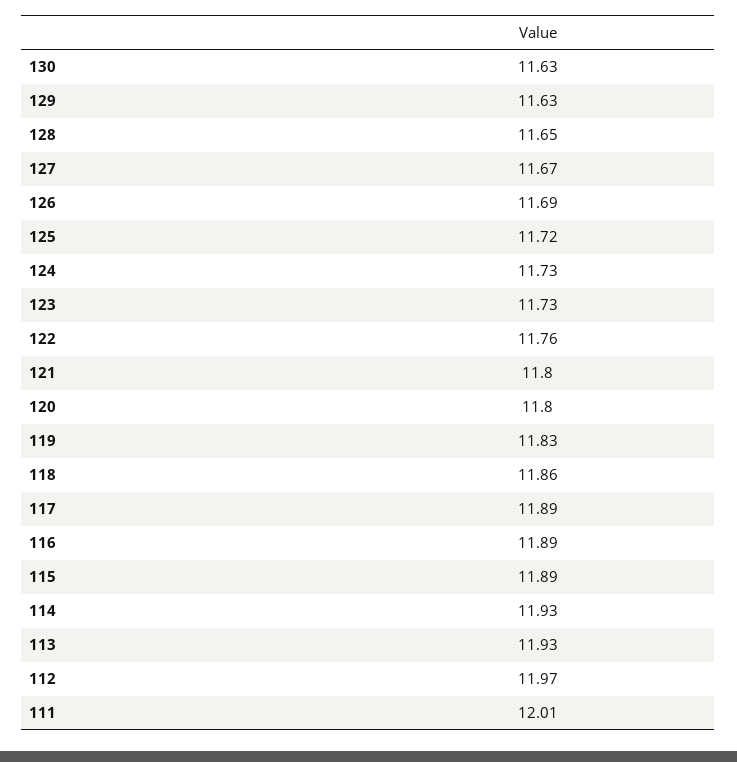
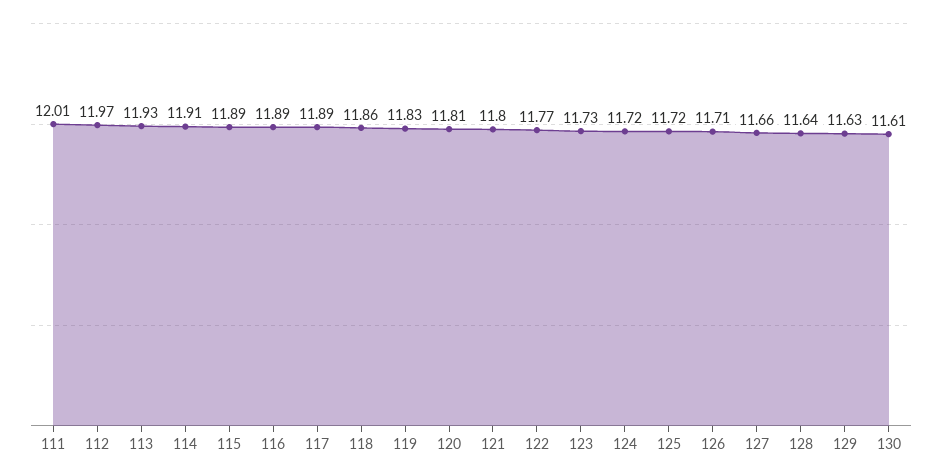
  {
-   "130": 11.63,
+   "130": 11.61,
    "129": 11.63,
-   "128": 11.65,
+   "128": 11.64,
-   "127": 11.67,
+   "127": 11.66,
-   "126": 11.69,
+   "126": 11.71,
    "125": 11.72,
-   "124": 11.73,
+   "124": 11.72,
    "123": 11.73,
-   "122": 11.76,
+   "122": 11.77,
    "121": 11.8,
-   "120": 11.8,
+   "120": 11.81,
    "119": 11.83,
    "118": 11.86,
    "117": 11.89,
    "116": 11.89,
    "115": 11.89,
-   "114": 11.93,
+   "114": 11.91,
    "113": 11.93,
    "112": 11.97,
    "111": 12.01
  }

